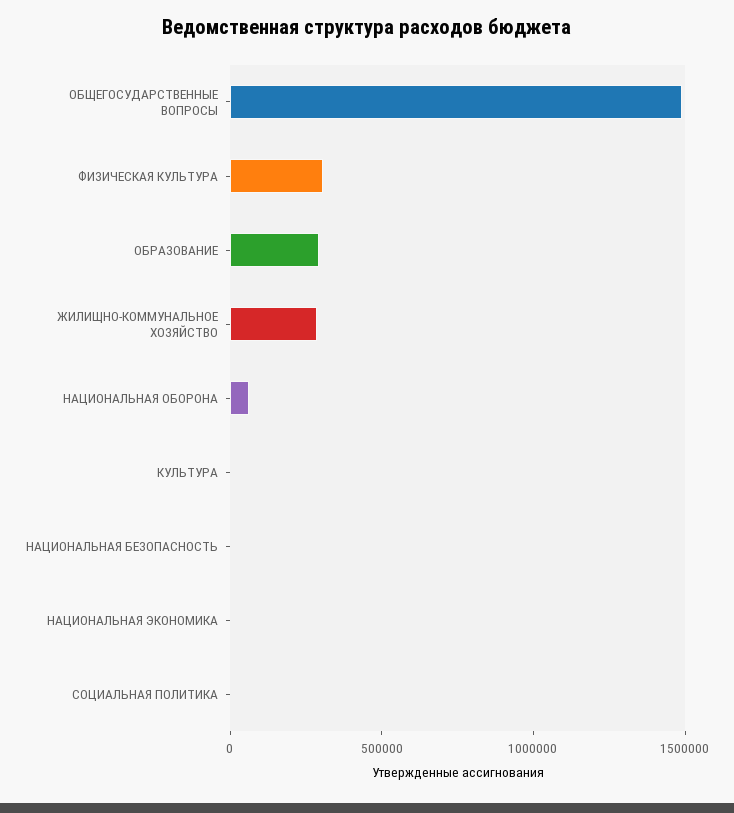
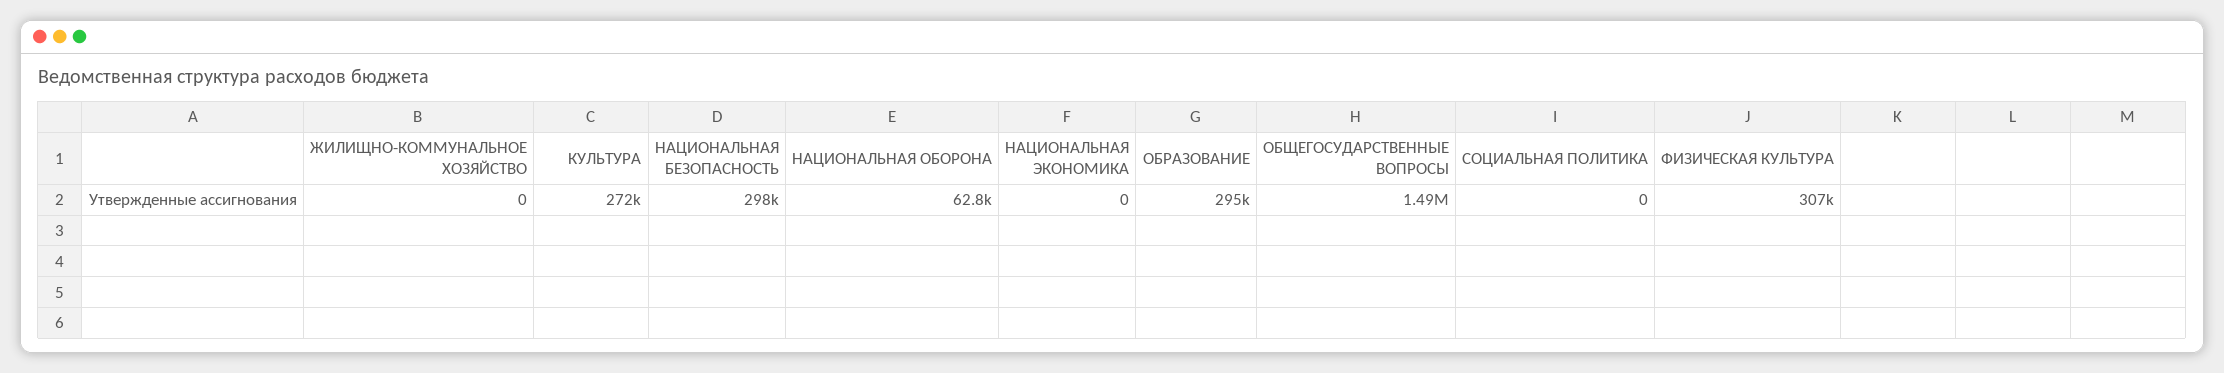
  {
    "ОБЩЕГОСУДАРСТВЕННЫЕ ВОПРОСЫ": 1490000,
    "ФИЗИЧЕСКАЯ КУЛЬТУРА": 307000,
    "ОБРАЗОВАНИЕ": 295000,
-   "ЖИЛИЩНО-КОММУНАЛЬНОЕ ХОЗЯЙСТВО": 300000,
+   "ЖИЛИЩНО-КОММУНАЛЬНОЕ ХОЗЯЙСТВО": 0,
    "НАЦИОНАЛЬНАЯ ОБОРОНА": 62800,
-   "КУЛЬТУРА": 0,
+   "КУЛЬТУРА": 272000,
-   "НАЦИОНАЛЬНАЯ БЕЗОПАСНОСТЬ": 0,
+   "НАЦИОНАЛЬНАЯ БЕЗОПАСНОСТЬ": 298000,
    "НАЦИОНАЛЬНАЯ ЭКОНОМИКА": 0,
    "СОЦИАЛЬНАЯ ПОЛИТИКА": 0
  }

